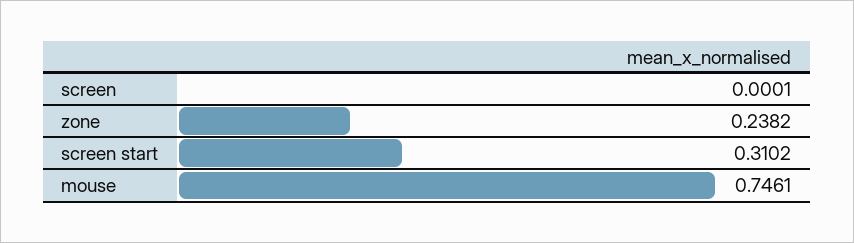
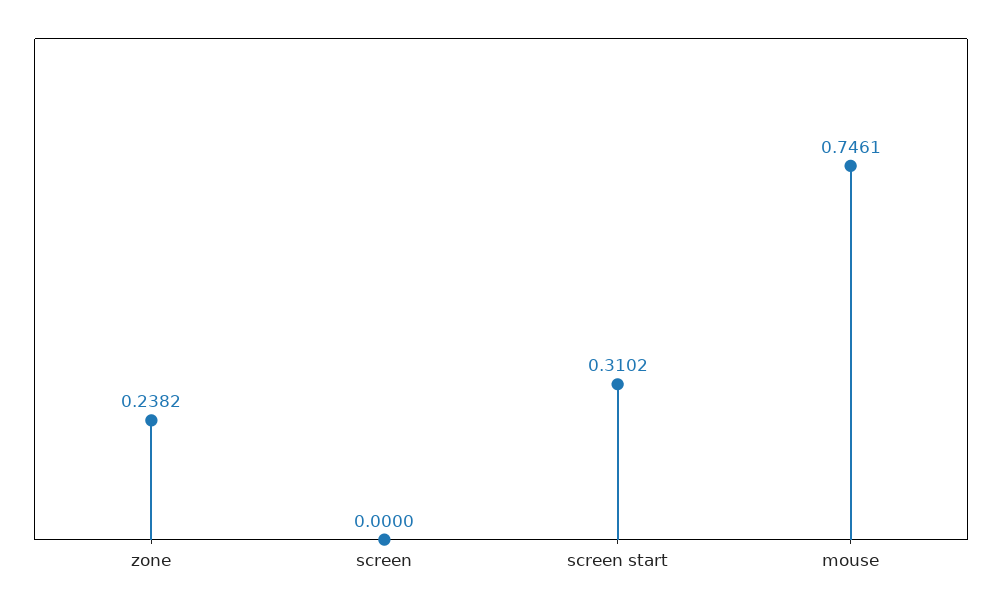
  {
-   "screen": 0.0001,
+   "screen": 0,
    "zone": 0.2382,
    "screen start": 0.3102,
    "mouse": 0.7461
  }

